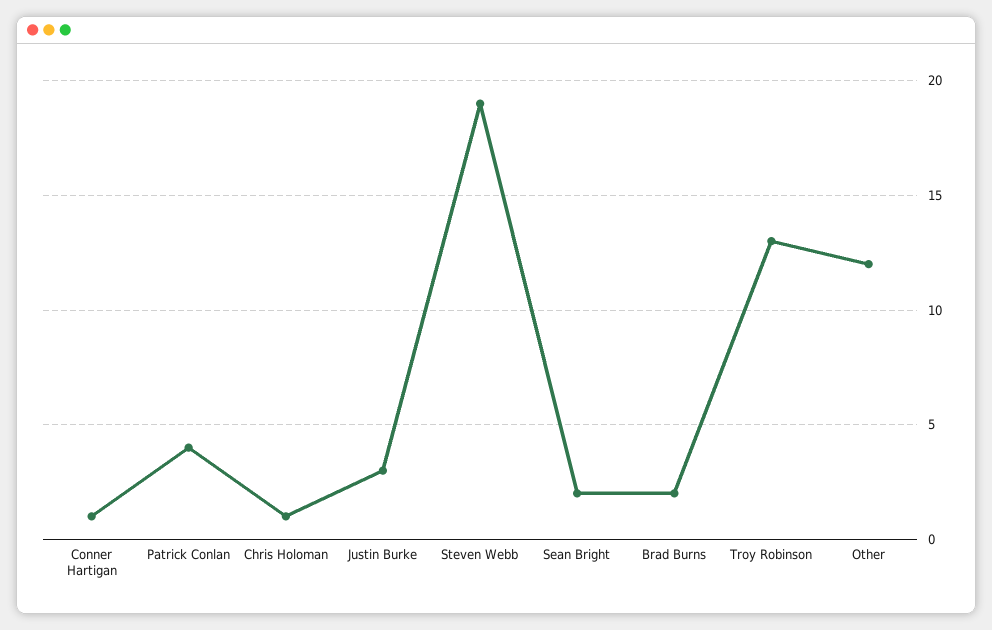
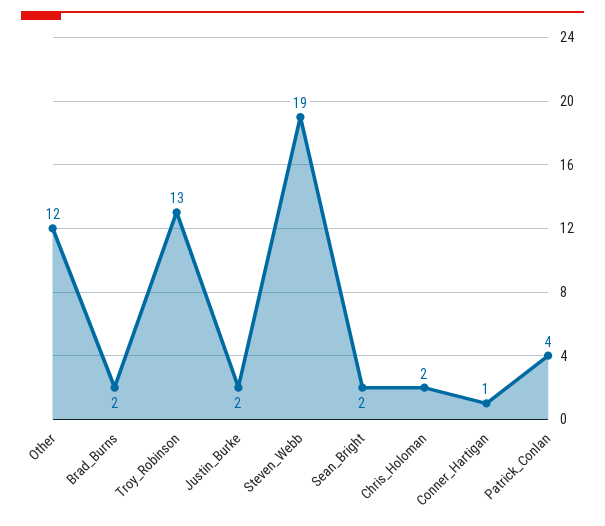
  {
    "Conner Hartigan": 1,
    "Patrick Conlan": 4,
-   "Chris Holoman": 1,
+   "Chris Holoman": 2,
-   "Justin Burke": 3,
+   "Justin Burke": 2,
    "Steven Webb": 19,
    "Sean Bright": 2,
    "Brad Burns": 2,
    "Troy Robinson": 13,
    "Other": 12
  }

